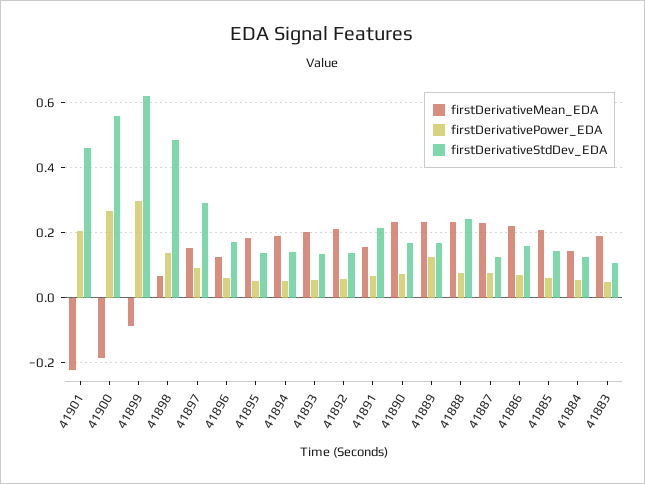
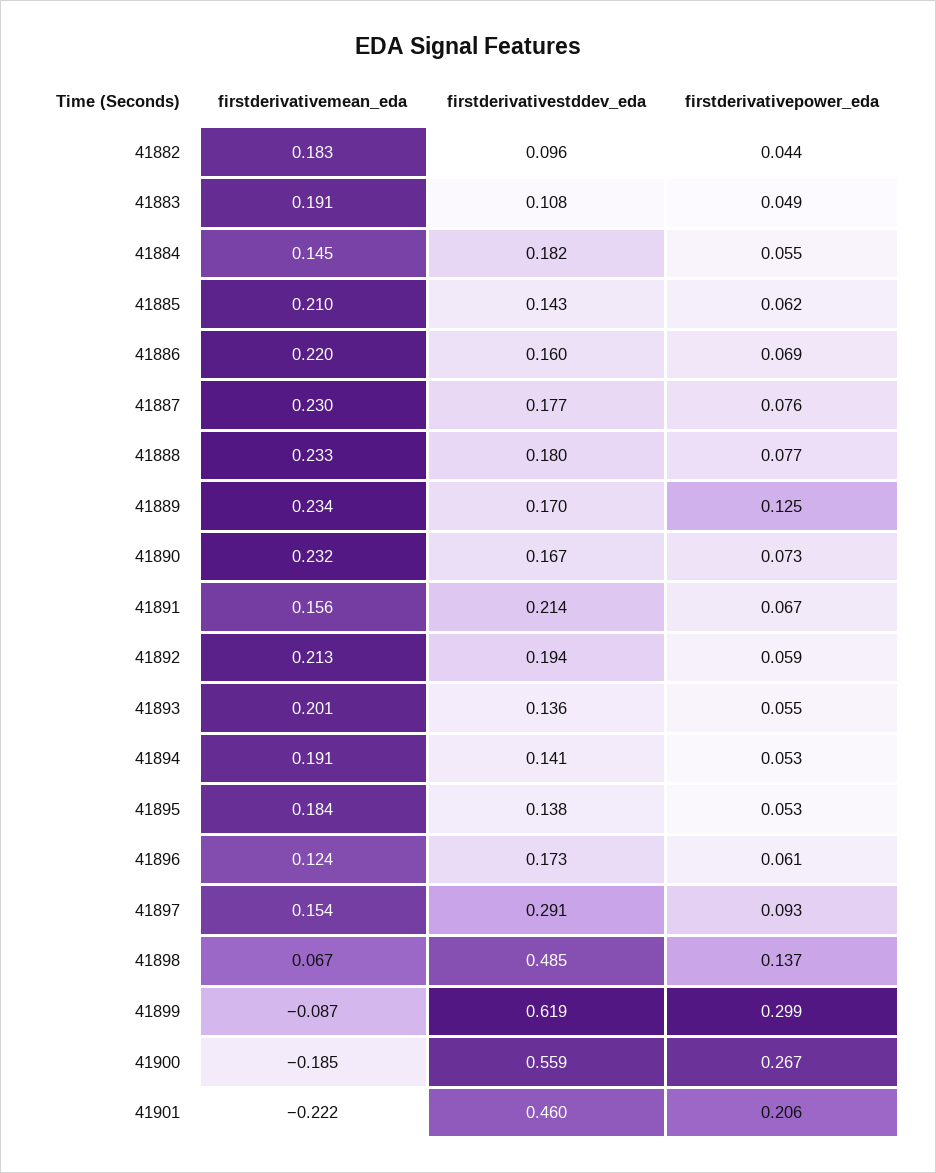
  {
    "firstDerivativeMean_EDA": {
      "41901": -0.222,
      "41900": -0.185,
      "41899": -0.087,
      "41898": 0.067,
      "41897": 0.154,
      "41896": 0.124,
      "41895": 0.184,
      "41894": 0.191,
      "41893": 0.201,
      "41892": 0.213,
      "41891": 0.156,
      "41890": 0.232,
      "41889": 0.234,
      "41888": 0.233,
      "41887": 0.23,
      "41886": 0.22,
      "41885": 0.21,
      "41884": 0.145,
-     "41883": 0.191
+     "41883": 0.191,
+     "41882": 0.183
    },
    "firstDerivativePower_EDA": {
      "41901": 0.206,
      "41900": 0.267,
      "41899": 0.299,
      "41898": 0.137,
      "41897": 0.093,
      "41896": 0.061,
      "41895": 0.053,
      "41894": 0.053,
      "41893": 0.055,
      "41892": 0.059,
      "41891": 0.067,
      "41890": 0.073,
      "41889": 0.125,
      "41888": 0.077,
      "41887": 0.076,
      "41886": 0.069,
      "41885": 0.062,
      "41884": 0.055,
-     "41883": 0.049
+     "41883": 0.049,
+     "41882": 0.044
    },
    "firstDerivativeStdDev_EDA": {
      "41901": 0.46,
      "41900": 0.559,
      "41899": 0.619,
      "41898": 0.485,
      "41897": 0.291,
      "41896": 0.173,
      "41895": 0.138,
      "41894": 0.141,
      "41893": 0.136,
-     "41892": 0.14,
+     "41892": 0.194,
      "41891": 0.214,
      "41890": 0.167,
      "41889": 0.17,
-     "41888": 0.24,
+     "41888": 0.18,
-     "41887": 0.12,
+     "41887": 0.177,
      "41886": 0.16,
      "41885": 0.143,
-     "41884": 0.12,
+     "41884": 0.182,
-     "41883": 0.108
+     "41883": 0.108,
+     "41882": 0.096
    }
  }

